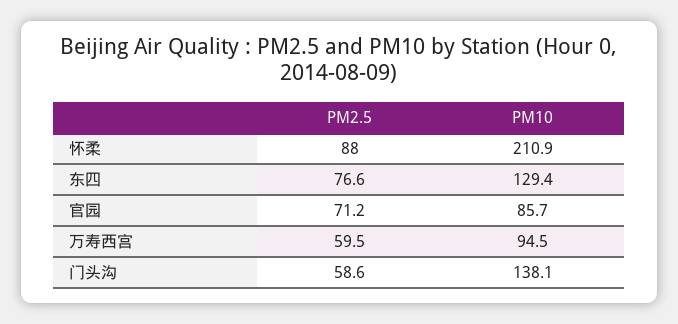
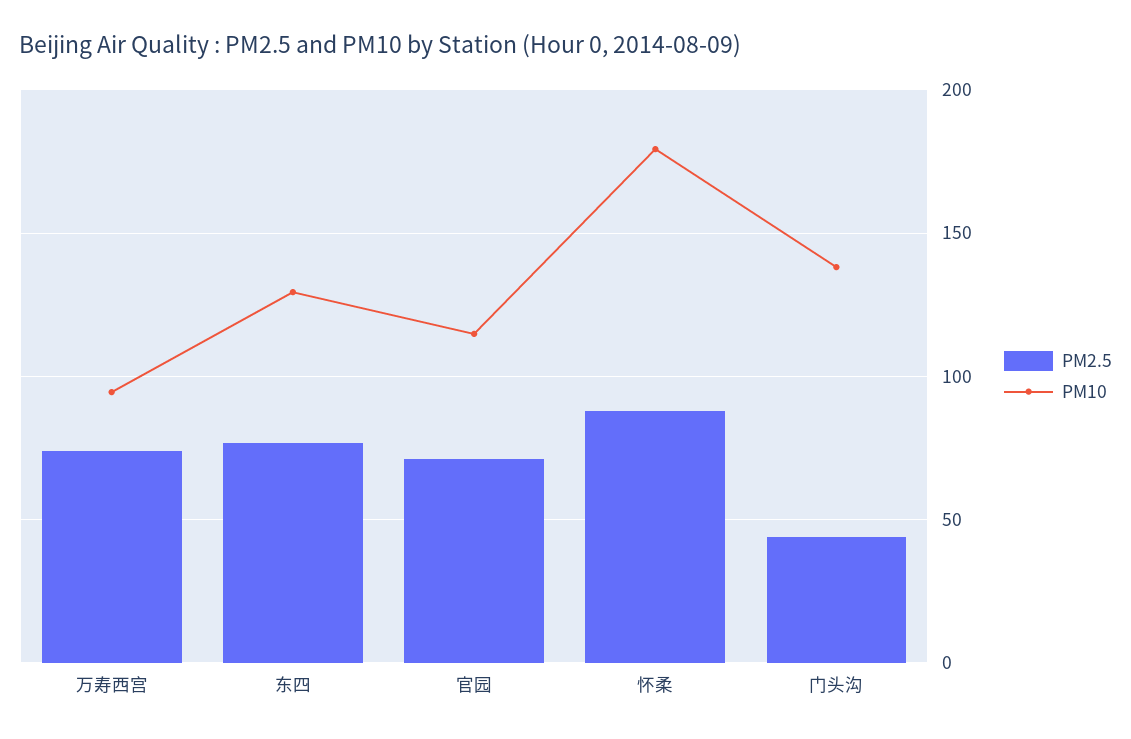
  {
    "PM2.5": {
      "怀柔": 88,
      "东四": 76.6,
      "官园": 71.2,
-     "万寿西宫": 59.5,
+     "万寿西宫": 75,
-     "门头沟": 58.6
+     "门头沟": 45
    },
    "PM10": {
-     "怀柔": 210.9,
+     "怀柔": 180,
      "东四": 129.4,
-     "官园": 85.7,
+     "官园": 115,
      "万寿西宫": 94.5,
      "门头沟": 138.1
    }
  }

